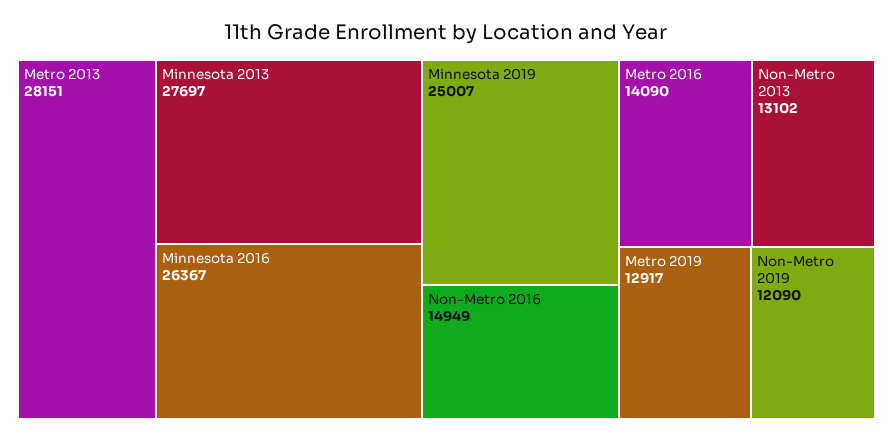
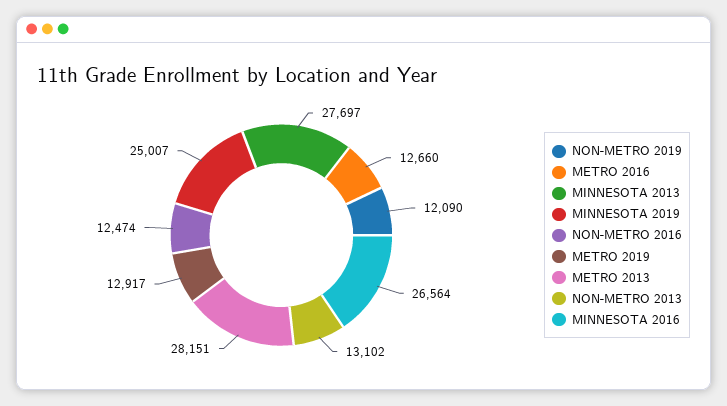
  {
    "Metro 2013": 28151,
    "Minnesota 2013": 27697,
-   "Minnesota 2016": 26367,
+   "Minnesota 2016": 26564,
    "Minnesota 2019": 25007,
-   "Non-Metro 2016": 14949,
+   "Non-Metro 2016": 12474,
-   "Metro 2016": 14090,
+   "Metro 2016": 12660,
    "Non-Metro 2013": 13102,
    "Metro 2019": 12917,
    "Non-Metro 2019": 12090
  }

